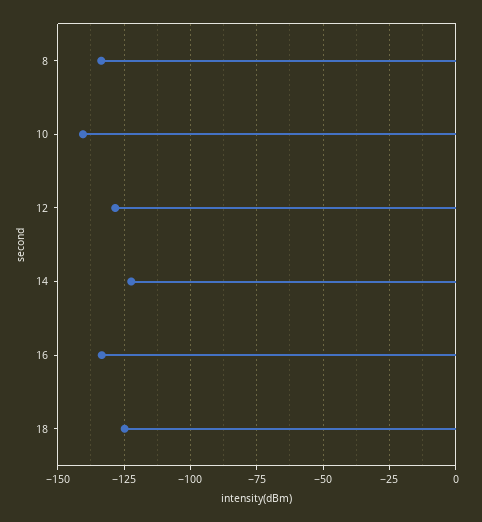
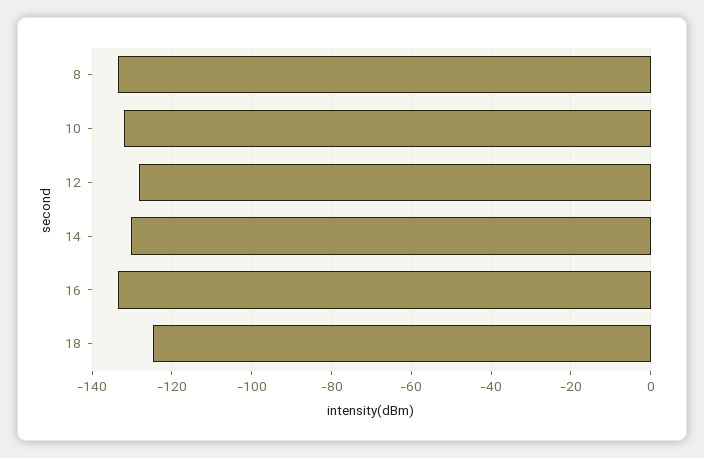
  {
    "8": -134,
-   "10": -140,
+   "10": -132,
    "12": -128,
-   "14": -122.5,
+   "14": -130,
    "16": -134,
    "18": -124
  }

